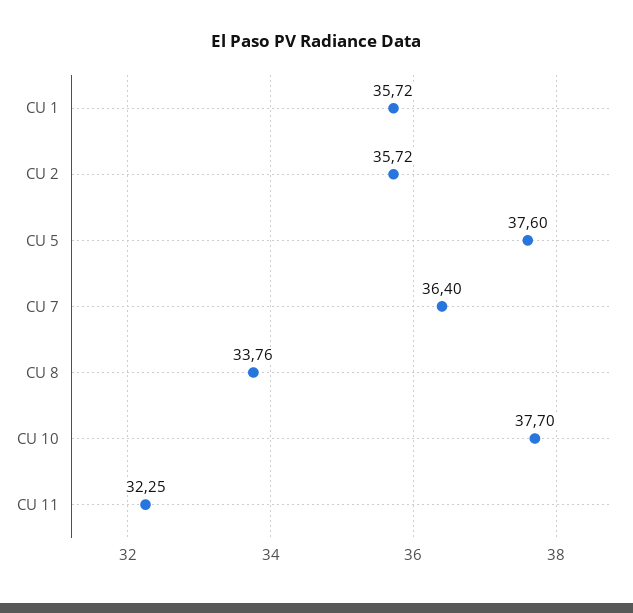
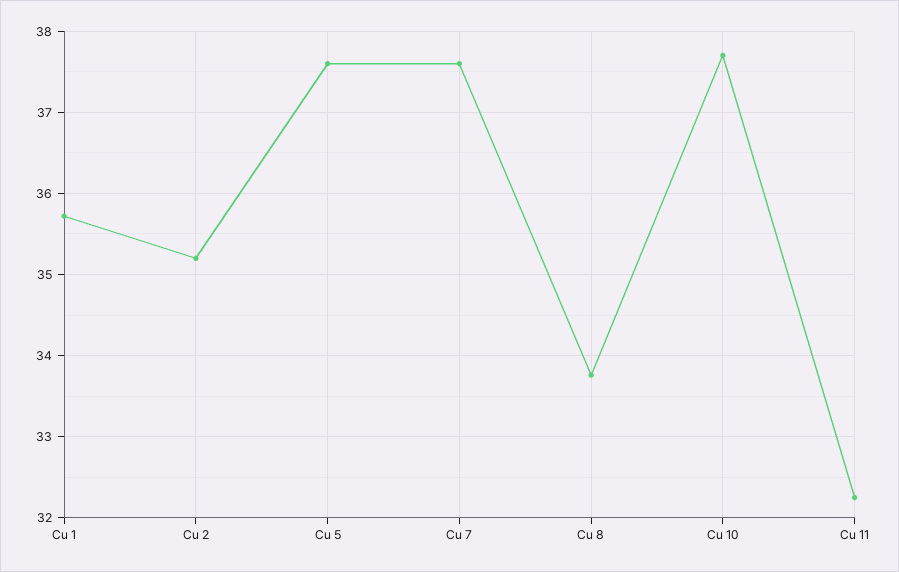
  {
    "CU 1": 35.72,
-   "CU 2": 35.72,
+   "CU 2": 35.2,
    "CU 5": 37.6,
-   "CU 7": 36.4,
+   "CU 7": 37.6,
    "CU 8": 33.76,
    "CU 10": 37.7,
    "CU 11": 32.25
  }

